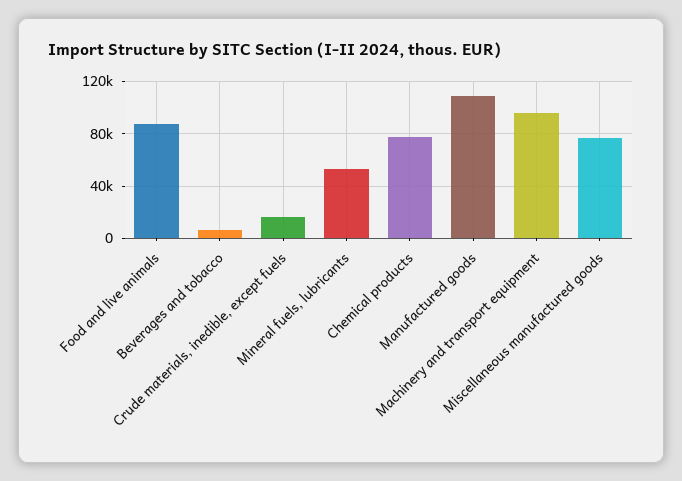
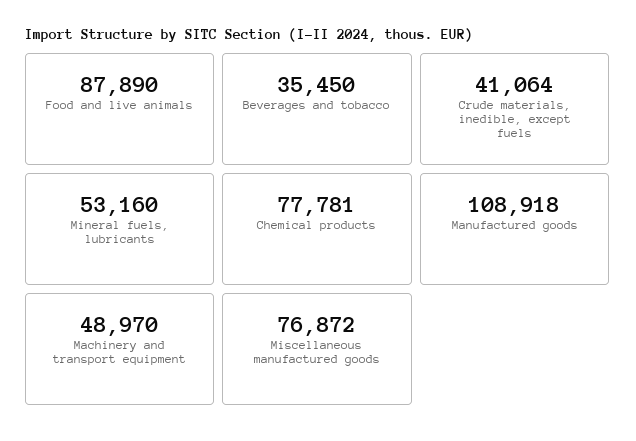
  {
    "Food and live animals": 87890,
-   "Beverages and tobacco": 5000,
+   "Beverages and tobacco": 35450,
-   "Crude materials, inedible, except fuels": 15000,
+   "Crude materials, inedible, except fuels": 41064,
    "Mineral fuels, lubricants": 53160,
    "Chemical products": 77781,
    "Manufactured goods": 108918,
-   "Machinery and transport equipment": 95000,
+   "Machinery and transport equipment": 48970,
    "Miscellaneous manufactured goods": 76872
  }

